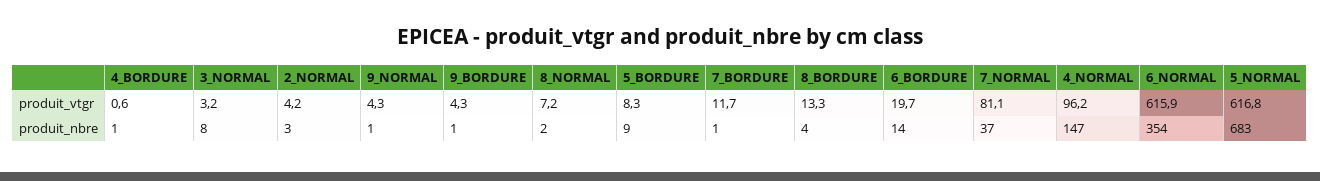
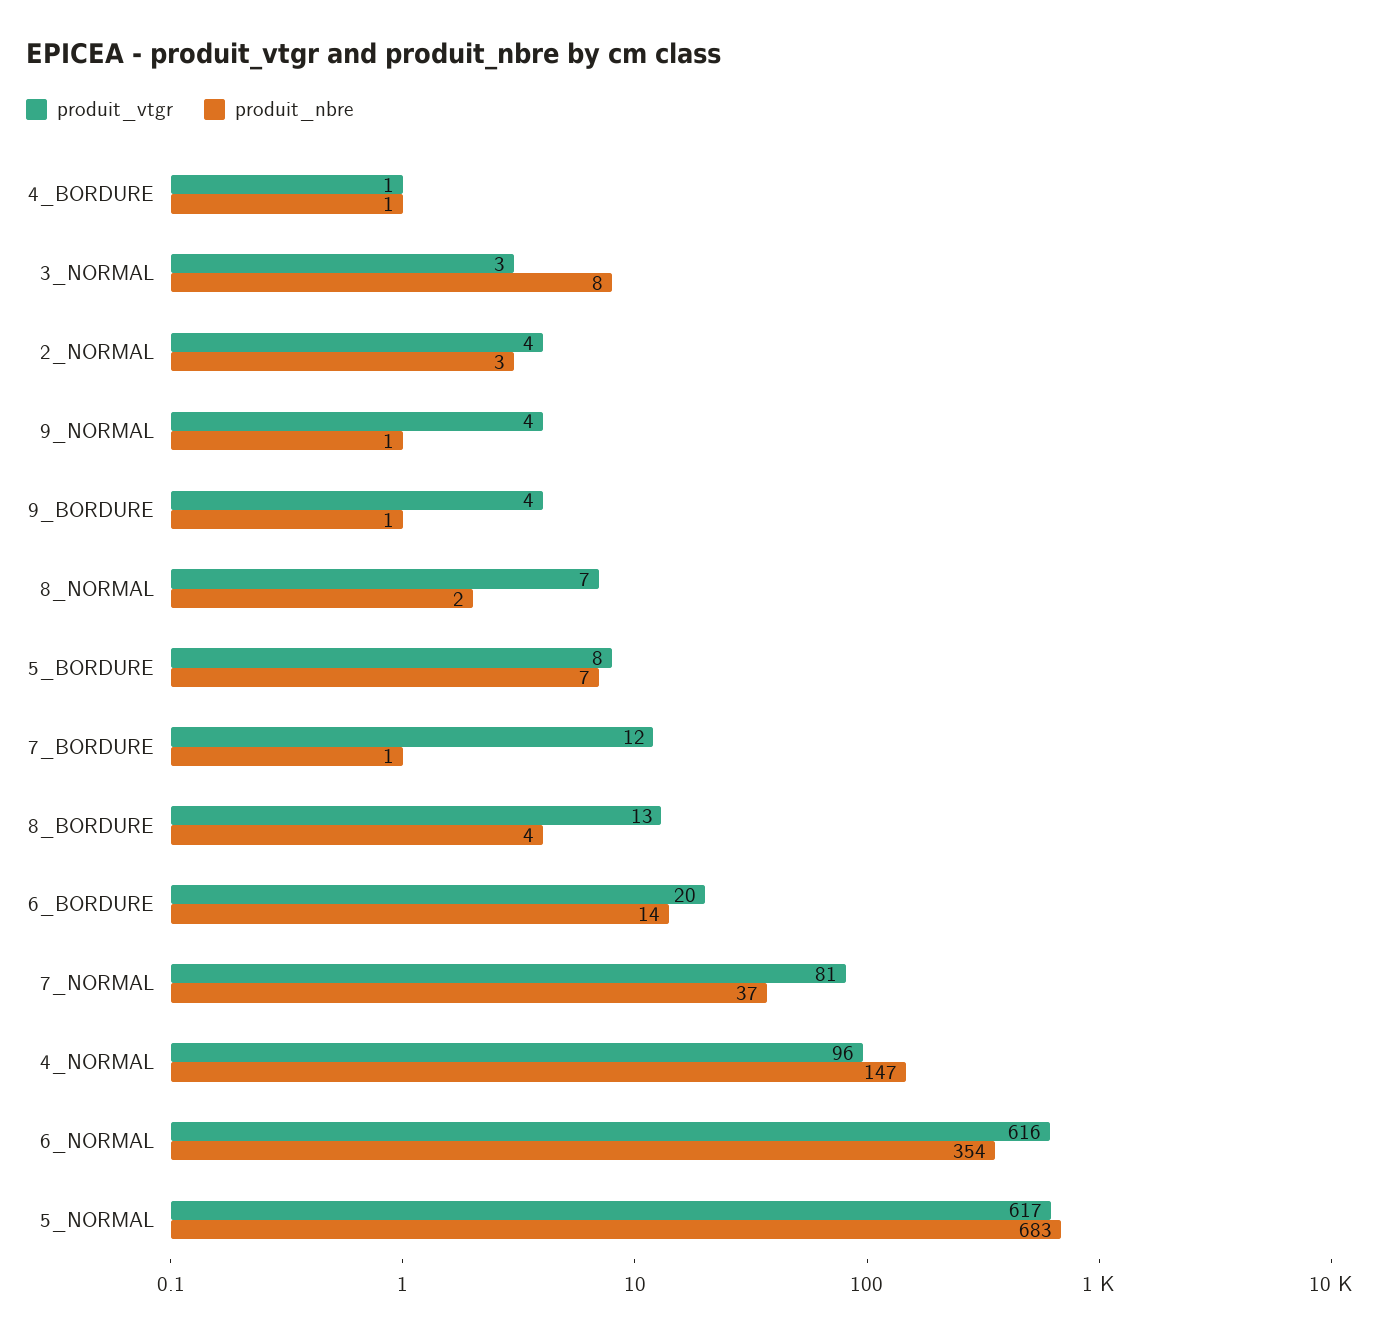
  {
    "produit_vtgr": {
      "4_BORDURE": 0.6,
      "3_NORMAL": 3.2,
      "2_NORMAL": 4.2,
      "9_NORMAL": 4.3,
      "9_BORDURE": 4.3,
      "8_NORMAL": 7.2,
      "5_BORDURE": 8.3,
      "7_BORDURE": 11.7,
      "8_BORDURE": 13.3,
      "6_BORDURE": 19.7,
      "7_NORMAL": 81.1,
      "4_NORMAL": 96.2,
      "6_NORMAL": 615.9,
      "5_NORMAL": 616.8
    },
    "produit_nbre": {
      "4_BORDURE": 1,
      "3_NORMAL": 8,
      "2_NORMAL": 3,
      "9_NORMAL": 1,
      "9_BORDURE": 1,
      "8_NORMAL": 2,
-     "5_BORDURE": 9,
+     "5_BORDURE": 7,
      "7_BORDURE": 1,
      "8_BORDURE": 4,
      "6_BORDURE": 14,
      "7_NORMAL": 37,
      "4_NORMAL": 147,
      "6_NORMAL": 354,
      "5_NORMAL": 683
    }
  }

